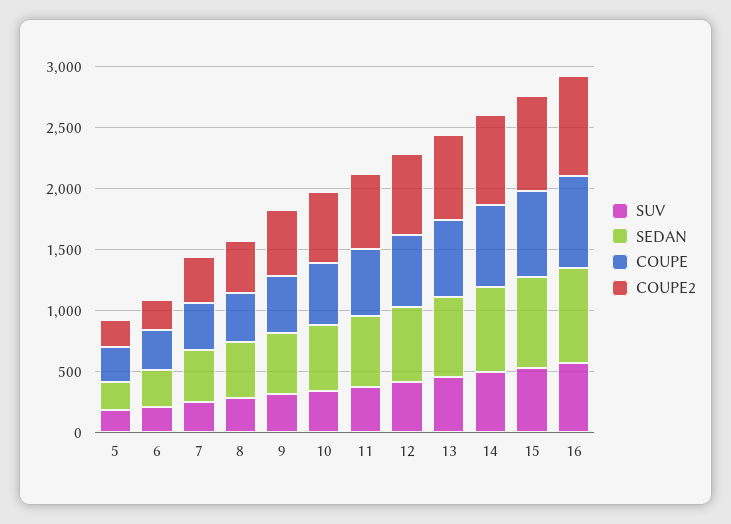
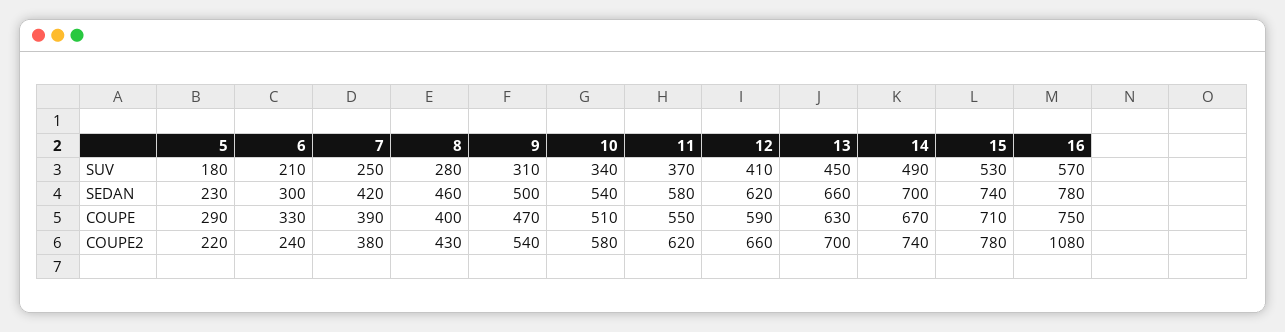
  {
    "SUV": {
      "5": 180,
      "6": 210,
      "7": 250,
      "8": 280,
      "9": 310,
      "10": 340,
      "11": 370,
      "12": 410,
      "13": 450,
      "14": 490,
      "15": 530,
      "16": 570
    },
    "SEDAN": {
      "5": 230,
      "6": 300,
      "7": 420,
      "8": 460,
      "9": 500,
      "10": 540,
      "11": 580,
      "12": 620,
      "13": 660,
      "14": 700,
      "15": 740,
      "16": 780
    },
    "COUPE": {
      "5": 290,
      "6": 330,
      "7": 390,
      "8": 400,
      "9": 470,
      "10": 510,
      "11": 550,
      "12": 590,
      "13": 630,
      "14": 670,
      "15": 710,
      "16": 750
    },
    "COUPE2": {
      "5": 220,
      "6": 240,
      "7": 380,
      "8": 430,
      "9": 540,
      "10": 580,
      "11": 620,
      "12": 660,
      "13": 700,
      "14": 740,
      "15": 780,
-     "16": 800
+     "16": 1080
    }
  }

